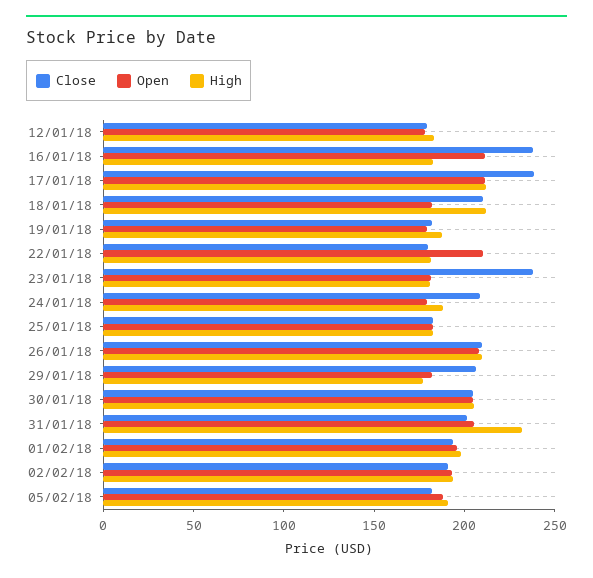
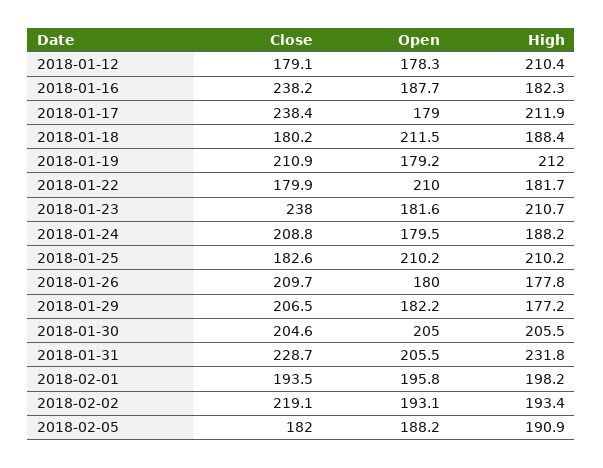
  {
    "Close": {
      "12/01/18": 179.1,
      "16/01/18": 238.2,
      "17/01/18": 238.4,
-     "18/01/18": 210,
+     "18/01/18": 180.2,
-     "19/01/18": 180,
+     "19/01/18": 210.9,
      "22/01/18": 179.9,
      "23/01/18": 238,
      "24/01/18": 208.8,
      "25/01/18": 182.6,
      "26/01/18": 209.7,
      "29/01/18": 206.5,
      "30/01/18": 204.6,
-     "31/01/18": 200,
+     "31/01/18": 228.7,
      "01/02/18": 193.5,
-     "02/02/18": 190,
+     "02/02/18": 219.1,
      "05/02/18": 182
    },
    "Open": {
      "12/01/18": 178.3,
-     "16/01/18": 210,
+     "16/01/18": 187.7,
-     "17/01/18": 210,
+     "17/01/18": 179,
-     "18/01/18": 180,
+     "18/01/18": 211.5,
      "19/01/18": 179.2,
      "22/01/18": 210,
      "23/01/18": 181.6,
      "24/01/18": 179.5,
-     "25/01/18": 180,
+     "25/01/18": 210.2,
-     "26/01/18": 210,
+     "26/01/18": 180,
      "29/01/18": 182.2,
      "30/01/18": 205,
      "31/01/18": 205.5,
      "01/02/18": 195.8,
      "02/02/18": 193.1,
      "05/02/18": 188.2
    },
    "High": {
-     "12/01/18": 180,
+     "12/01/18": 210.4,
      "16/01/18": 182.3,
      "17/01/18": 211.9,
-     "18/01/18": 210,
+     "18/01/18": 188.4,
-     "19/01/18": 190,
+     "19/01/18": 212,
      "22/01/18": 181.7,
-     "23/01/18": 180,
+     "23/01/18": 210.7,
      "24/01/18": 188.2,
-     "25/01/18": 180,
+     "25/01/18": 210.2,
-     "26/01/18": 210,
+     "26/01/18": 177.8,
      "29/01/18": 177.2,
      "30/01/18": 205.5,
      "31/01/18": 231.8,
      "01/02/18": 198.2,
      "02/02/18": 193.4,
      "05/02/18": 190.9
    }
  }

